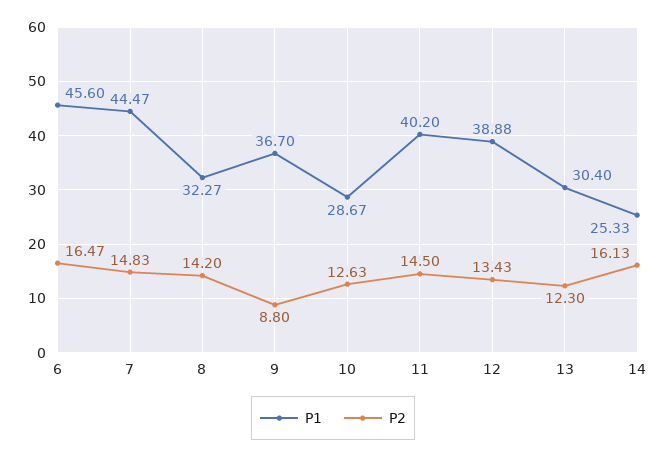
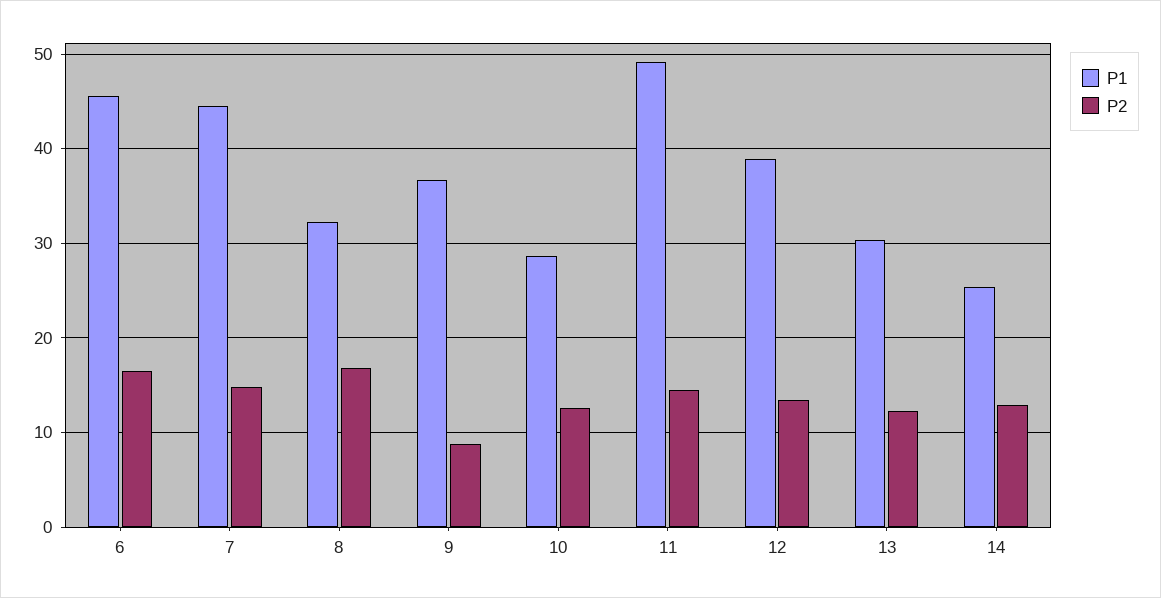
  {
    "P1": {
      "6": 45.6,
      "7": 44.47,
      "8": 32.27,
      "9": 36.7,
      "10": 28.67,
-     "11": 40.2,
+     "11": 49,
      "12": 38.88,
      "13": 30.4,
      "14": 25.33
    },
    "P2": {
      "6": 16.47,
      "7": 14.83,
-     "8": 14.2,
+     "8": 17,
      "9": 8.8,
      "10": 12.63,
      "11": 14.5,
      "12": 13.43,
      "13": 12.3,
-     "14": 16.13
+     "14": 13
    }
  }

